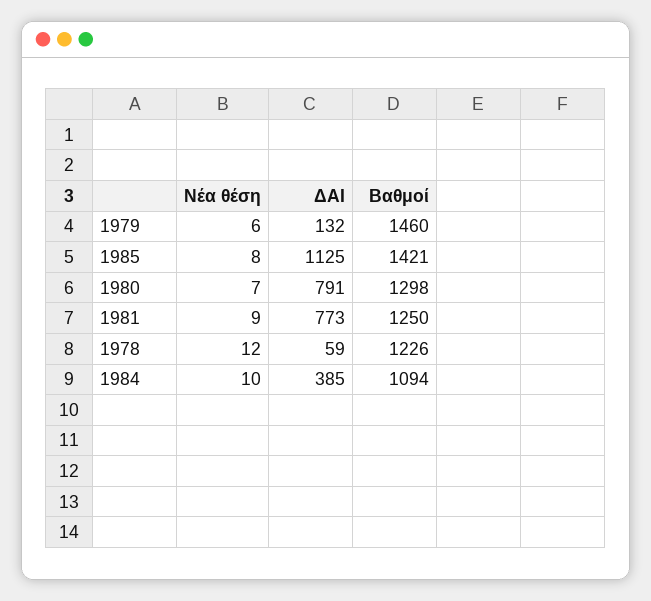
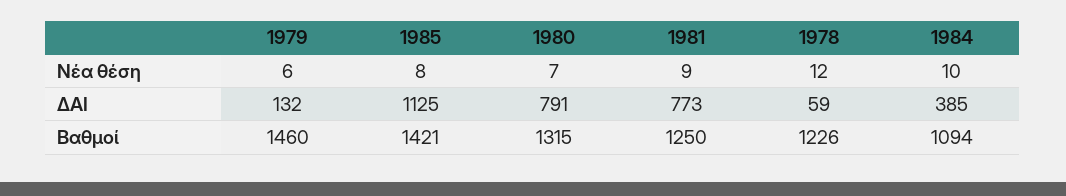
  {
    "Νέα θέση": {
      "1979": 6,
      "1985": 8,
      "1980": 7,
      "1981": 9,
      "1978": 12,
      "1984": 10
    },
    "ΔΑΙ": {
      "1979": 132,
      "1985": 1125,
      "1980": 791,
      "1981": 773,
      "1978": 59,
      "1984": 385
    },
    "Βαθμοί": {
      "1979": 1460,
      "1985": 1421,
-     "1980": 1298,
+     "1980": 1315,
      "1981": 1250,
      "1978": 1226,
      "1984": 1094
    }
  }

